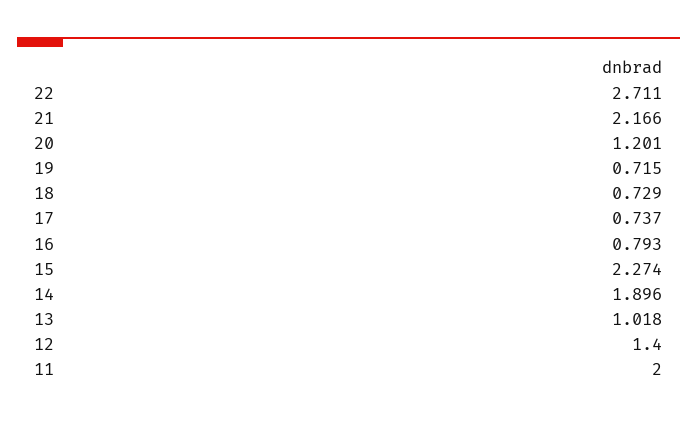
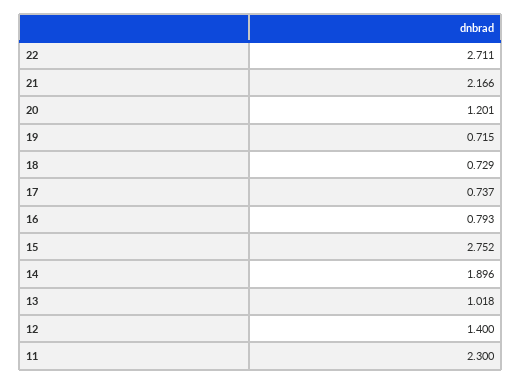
  {
    "22": 2.711,
    "21": 2.166,
    "20": 1.201,
    "19": 0.715,
    "18": 0.729,
    "17": 0.737,
    "16": 0.793,
-   "15": 2.274,
+   "15": 2.752,
    "14": 1.896,
    "13": 1.018,
    "12": 1.4,
-   "11": 2
+   "11": 2.3
  }

